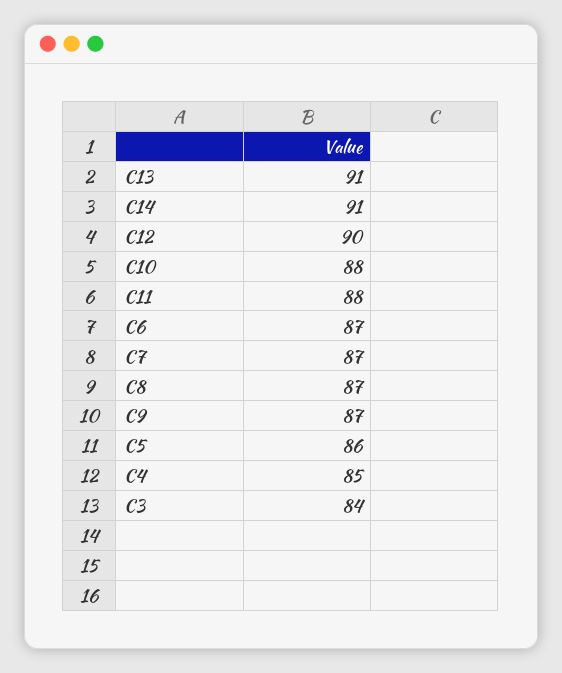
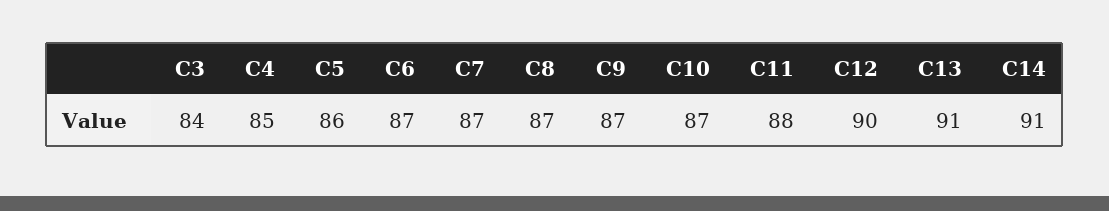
  {
    "C13": 91,
    "C14": 91,
    "C12": 90,
-   "C10": 88,
+   "C10": 87,
    "C11": 88,
    "C6": 87,
    "C7": 87,
    "C8": 87,
    "C9": 87,
    "C5": 86,
    "C4": 85,
    "C3": 84
  }

